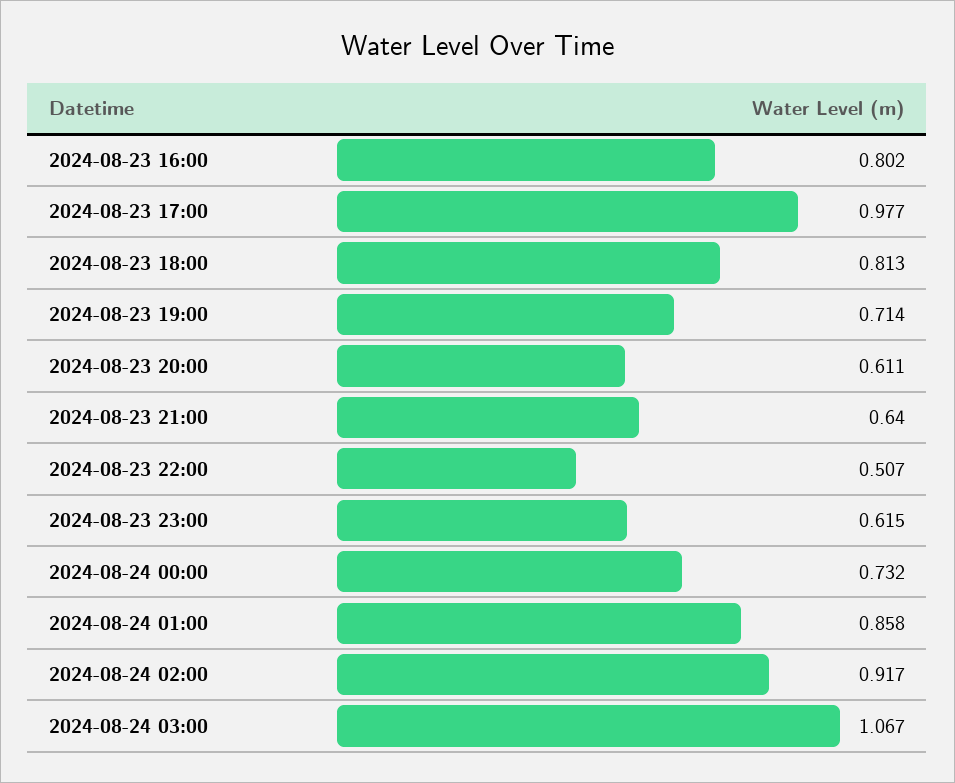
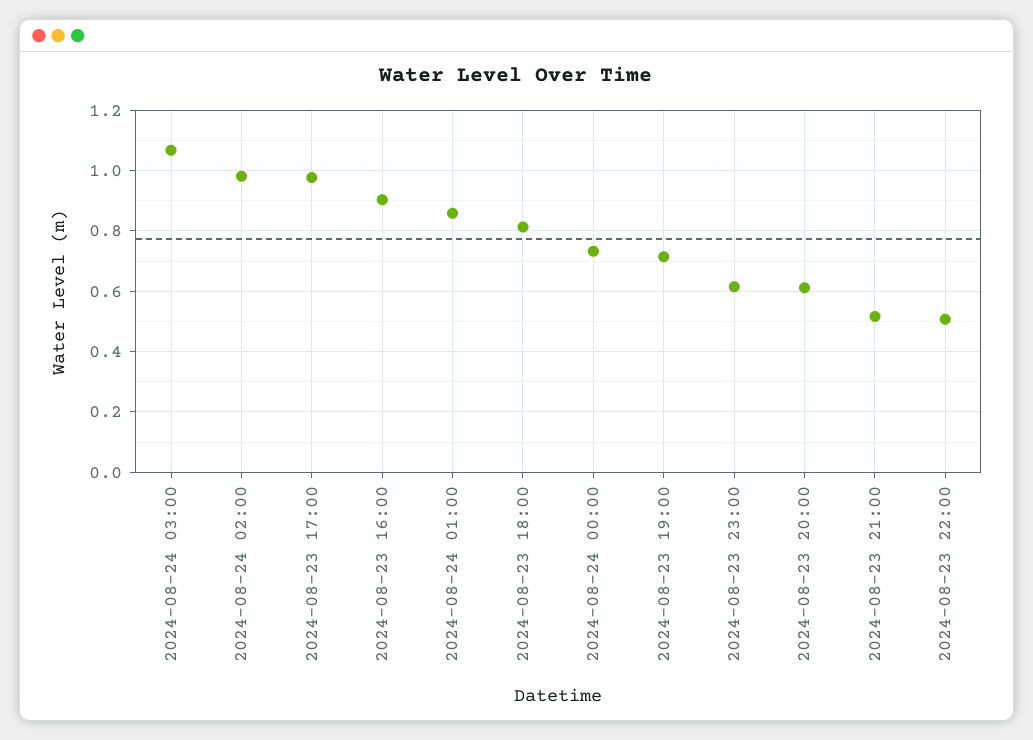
  {
-   "2024-08-23 16:00": 0.802,
+   "2024-08-23 16:00": 0.9,
    "2024-08-23 17:00": 0.977,
    "2024-08-23 18:00": 0.813,
    "2024-08-23 19:00": 0.714,
    "2024-08-23 20:00": 0.611,
-   "2024-08-23 21:00": 0.64,
+   "2024-08-23 21:00": 0.52,
    "2024-08-23 22:00": 0.507,
    "2024-08-23 23:00": 0.615,
    "2024-08-24 00:00": 0.732,
    "2024-08-24 01:00": 0.858,
-   "2024-08-24 02:00": 0.917,
+   "2024-08-24 02:00": 0.98,
    "2024-08-24 03:00": 1.067
  }

